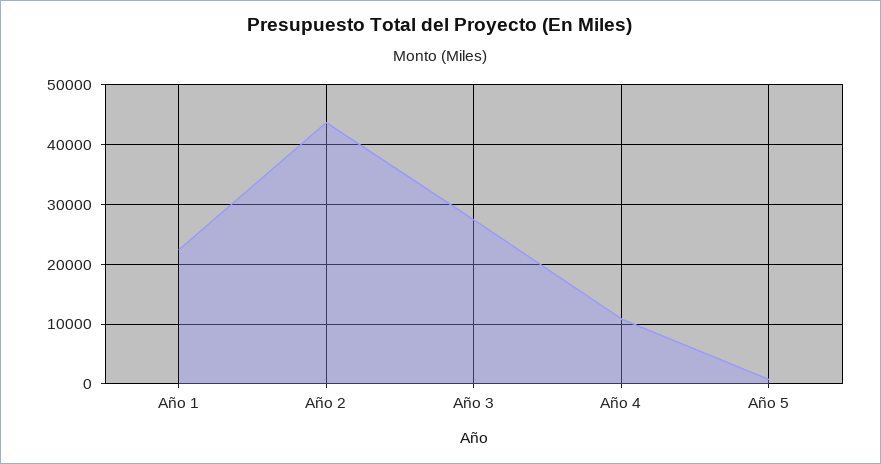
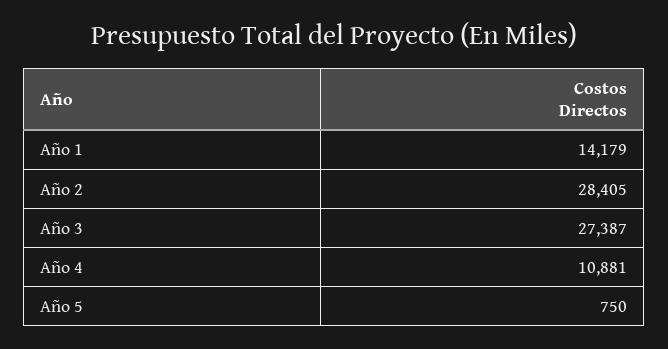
  {
-   "Año 1": 22000,
+   "Año 1": 14179,
-   "Año 2": 44000,
+   "Año 2": 28405,
    "Año 3": 27387,
    "Año 4": 10881,
    "Año 5": 750
  }

